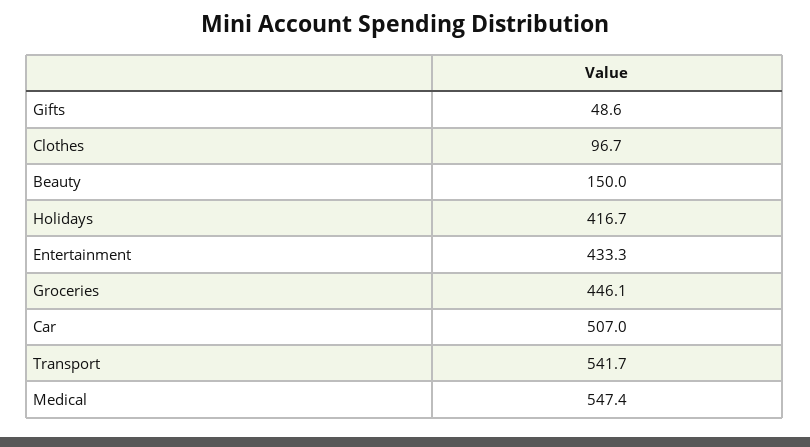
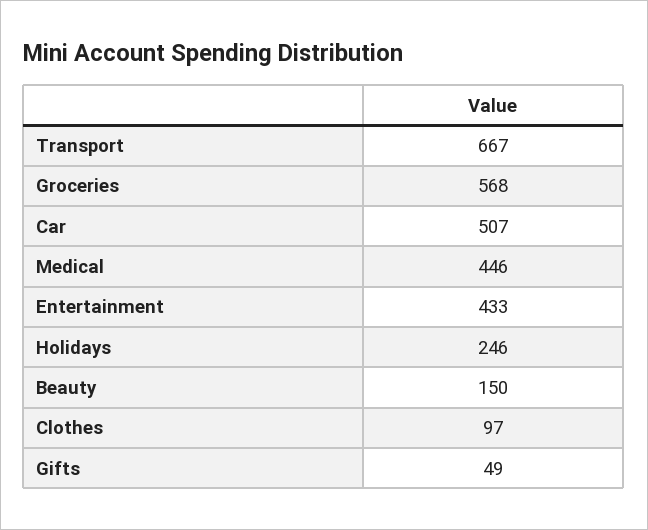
  {
    "Gifts": 48.6,
    "Clothes": 96.7,
    "Beauty": 150,
-   "Holidays": 416.7,
+   "Holidays": 246,
    "Entertainment": 433.3,
-   "Groceries": 446.1,
+   "Groceries": 568,
    "Car": 507,
-   "Transport": 541.7,
+   "Transport": 667,
-   "Medical": 547.4
+   "Medical": 446
  }

